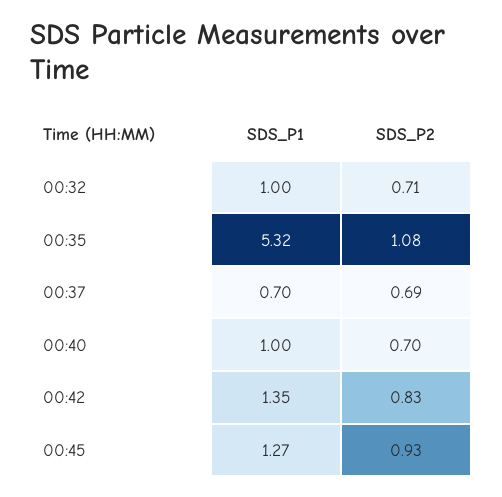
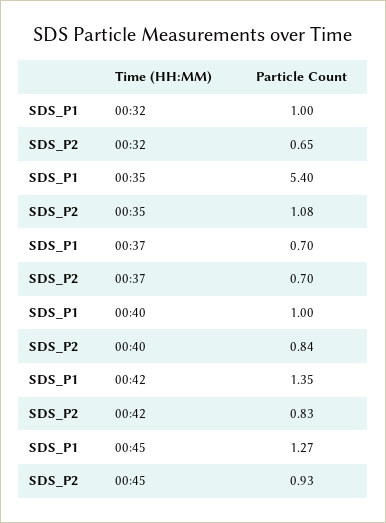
  {
    "SDS_P1": {
      "00:32": 1,
-     "00:35": 5.32,
+     "00:35": 5.4,
      "00:37": 0.7,
      "00:40": 1,
      "00:42": 1.35,
      "00:45": 1.27
    },
    "SDS_P2": {
-     "00:32": 0.71,
+     "00:32": 0.65,
      "00:35": 1.08,
-     "00:37": 0.69,
+     "00:37": 0.7,
-     "00:40": 0.7,
+     "00:40": 0.84,
      "00:42": 0.83,
      "00:45": 0.93
    }
  }

